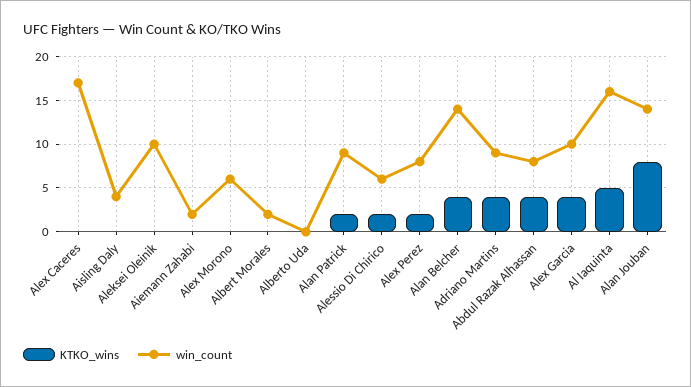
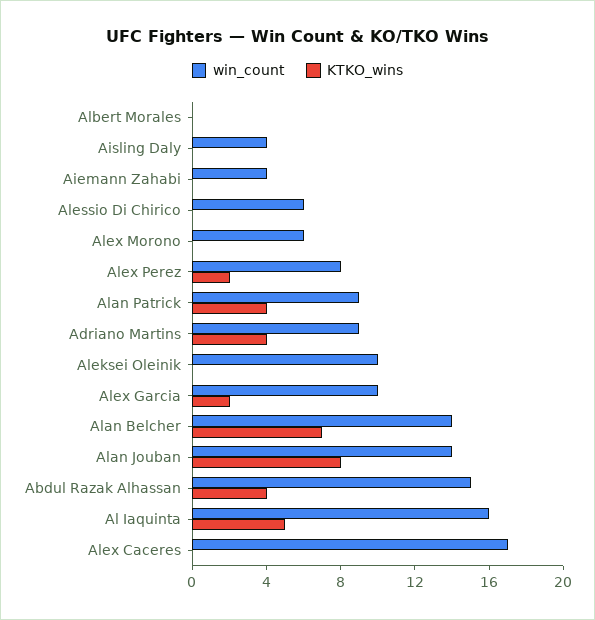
  {
    "KTKO_wins": {
      "Alex Caceres": 0,
      "Aisling Daly": 0,
      "Aleksei Oleinik": 0,
      "Aiemann Zahabi": 0,
      "Alex Morono": 0,
      "Albert Morales": 0,
-     "Alberto Uda": 0,
-     "Alan Patrick": 2,
+     "Alan Patrick": 4,
-     "Alessio Di Chirico": 2,
+     "Alessio Di Chirico": 0,
      "Alex Perez": 2,
-     "Alan Belcher": 4,
+     "Alan Belcher": 7,
      "Adriano Martins": 4,
      "Abdul Razak Alhassan": 4,
-     "Alex Garcia": 4,
+     "Alex Garcia": 2,
      "Al Iaquinta": 5,
      "Alan Jouban": 8
    },
    "win_count": {
      "Alex Caceres": 17,
      "Aisling Daly": 4,
      "Aleksei Oleinik": 10,
-     "Aiemann Zahabi": 2,
+     "Aiemann Zahabi": 4,
      "Alex Morono": 6,
-     "Albert Morales": 2,
+     "Albert Morales": 0,
-     "Alberto Uda": 0,
      "Alan Patrick": 9,
      "Alessio Di Chirico": 6,
      "Alex Perez": 8,
      "Alan Belcher": 14,
      "Adriano Martins": 9,
-     "Abdul Razak Alhassan": 8,
+     "Abdul Razak Alhassan": 15,
      "Alex Garcia": 10,
      "Al Iaquinta": 16,
      "Alan Jouban": 14
    }
  }

